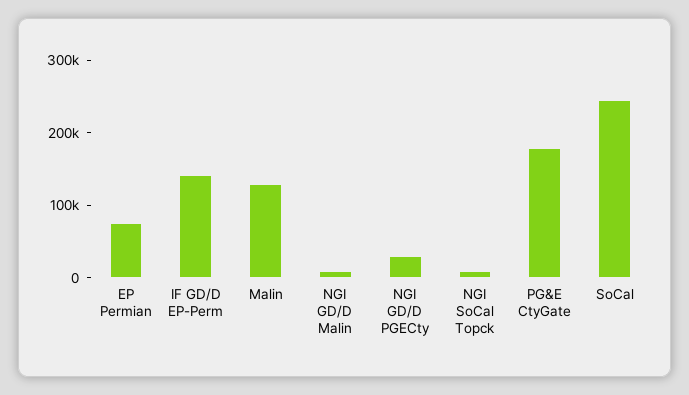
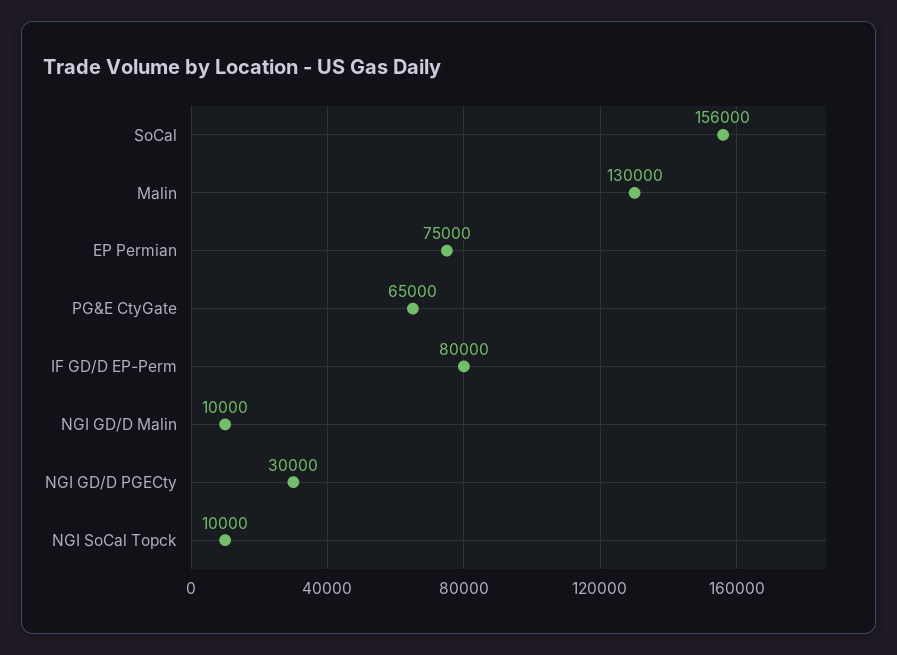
  {
    "EP Permian": 75000,
-   "IF GD/D EP-Perm": 140000,
+   "IF GD/D EP-Perm": 80000,
    "Malin": 130000,
    "NGI GD/D Malin": 10000,
    "NGI GD/D PGECty": 30000,
    "NGI SoCal Topck": 10000,
-   "PG&E CtyGate": 180000,
+   "PG&E CtyGate": 65000,
-   "SoCal": 240000
+   "SoCal": 156000
  }

